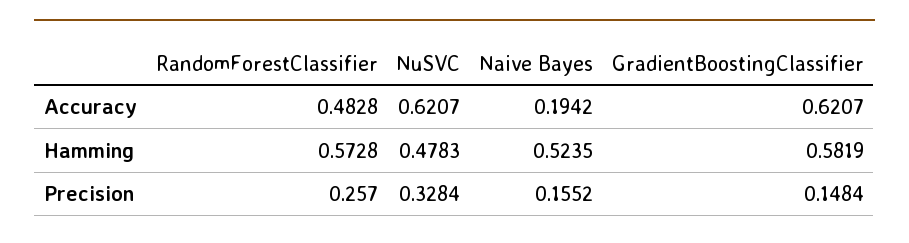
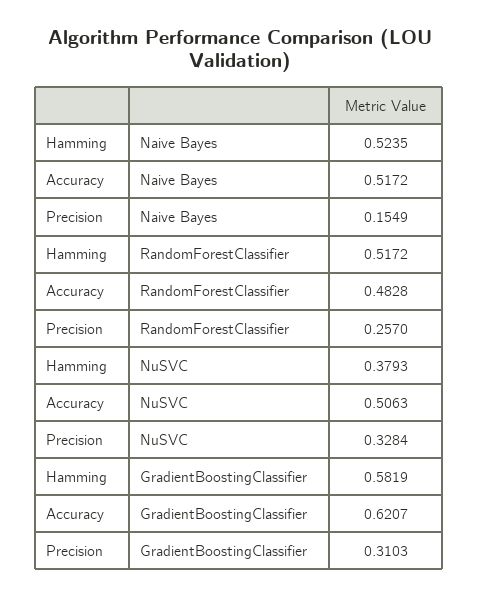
  {
    "RandomForestClassifier": {
      "Accuracy": 0.4828,
-     "Hamming": 0.5728,
+     "Hamming": 0.5172,
      "Precision": 0.257
    },
    "NuSVC": {
-     "Accuracy": 0.6207,
+     "Accuracy": 0.5063,
-     "Hamming": 0.4783,
+     "Hamming": 0.3793,
      "Precision": 0.3284
    },
    "Naive Bayes": {
-     "Accuracy": 0.1942,
+     "Accuracy": 0.5172,
      "Hamming": 0.5235,
-     "Precision": 0.1552
+     "Precision": 0.1549
    },
    "GradientBoostingClassifier": {
      "Accuracy": 0.6207,
      "Hamming": 0.5819,
-     "Precision": 0.1484
+     "Precision": 0.3103
    }
  }

